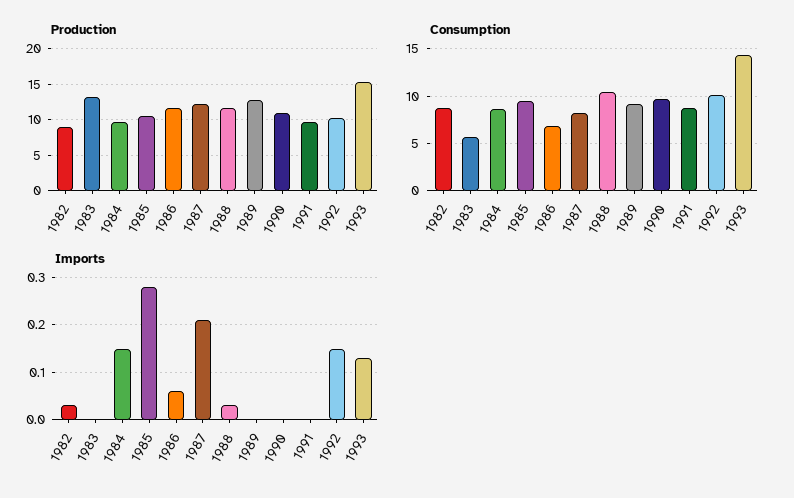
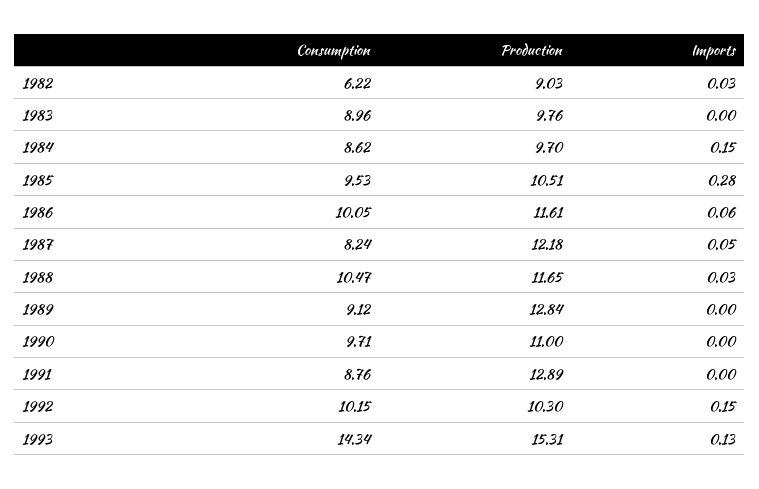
  {
    "Production": {
      "1982": 9.03,
-     "1983": 13,
+     "1983": 9.76,
      "1984": 9.7,
      "1985": 10.51,
      "1986": 11.61,
      "1987": 12.18,
      "1988": 11.65,
      "1989": 12.84,
      "1990": 11,
-     "1991": 10,
+     "1991": 12.89,
      "1992": 10.3,
      "1993": 15.31
    },
    "Consumption": {
-     "1982": 9,
+     "1982": 6.22,
-     "1983": 6,
+     "1983": 8.96,
      "1984": 8.62,
      "1985": 9.53,
-     "1986": 7,
+     "1986": 10.05,
      "1987": 8.24,
      "1988": 10.47,
      "1989": 9.12,
      "1990": 9.71,
      "1991": 8.76,
      "1992": 10.15,
      "1993": 14.34
    },
    "Imports": {
      "1982": 0.03,
      "1983": 0,
      "1984": 0.15,
      "1985": 0.28,
      "1986": 0.06,
-     "1987": 0.2,
+     "1987": 0.05,
      "1988": 0.03,
      "1989": 0,
      "1990": 0,
      "1991": 0,
      "1992": 0.15,
      "1993": 0.13
    }
  }

